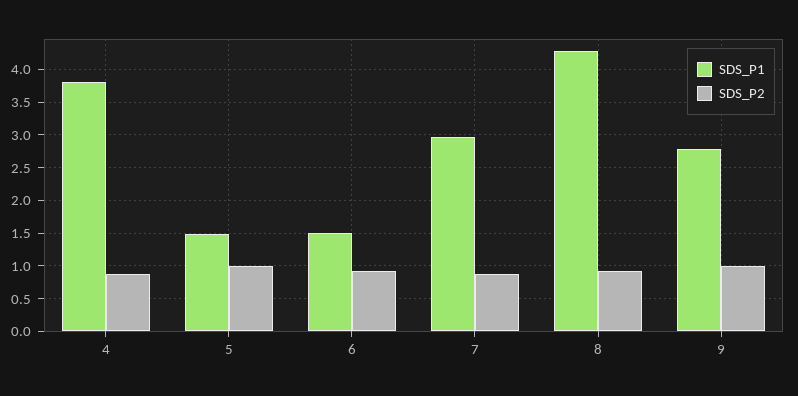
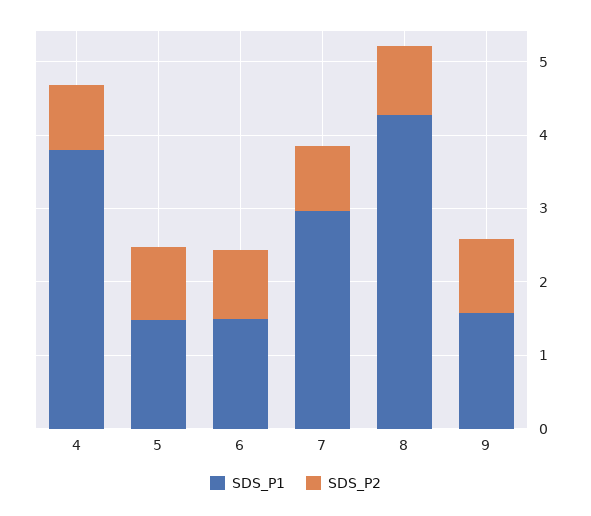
  {
    "SDS_P1": {
      "4": 3.8,
      "5": 1.5,
      "6": 1.5,
      "7": 3,
      "8": 4.3,
-     "9": 2.8
+     "9": 1.6
    },
    "SDS_P2": {
      "4": 0.9,
      "5": 1,
      "6": 0.9,
      "7": 0.9,
      "8": 0.9,
      "9": 1
    }
  }

